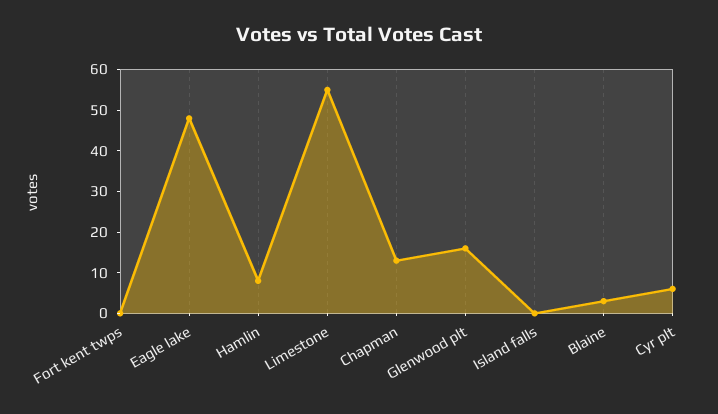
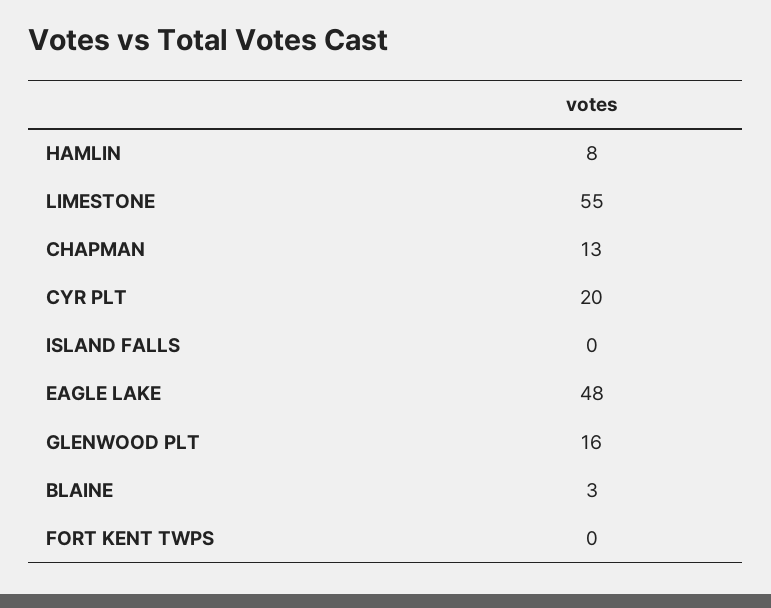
  {
    "Fort kent twps": 0,
    "Eagle lake": 48,
    "Hamlin": 8,
    "Limestone": 55,
    "Chapman": 13,
    "Glenwood plt": 16,
    "Island falls": 0,
    "Blaine": 3,
-   "Cyr plt": 5
+   "Cyr plt": 20
  }

